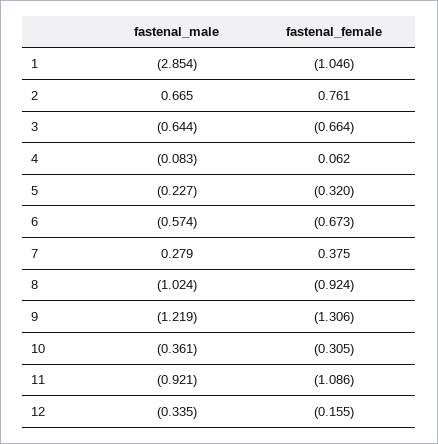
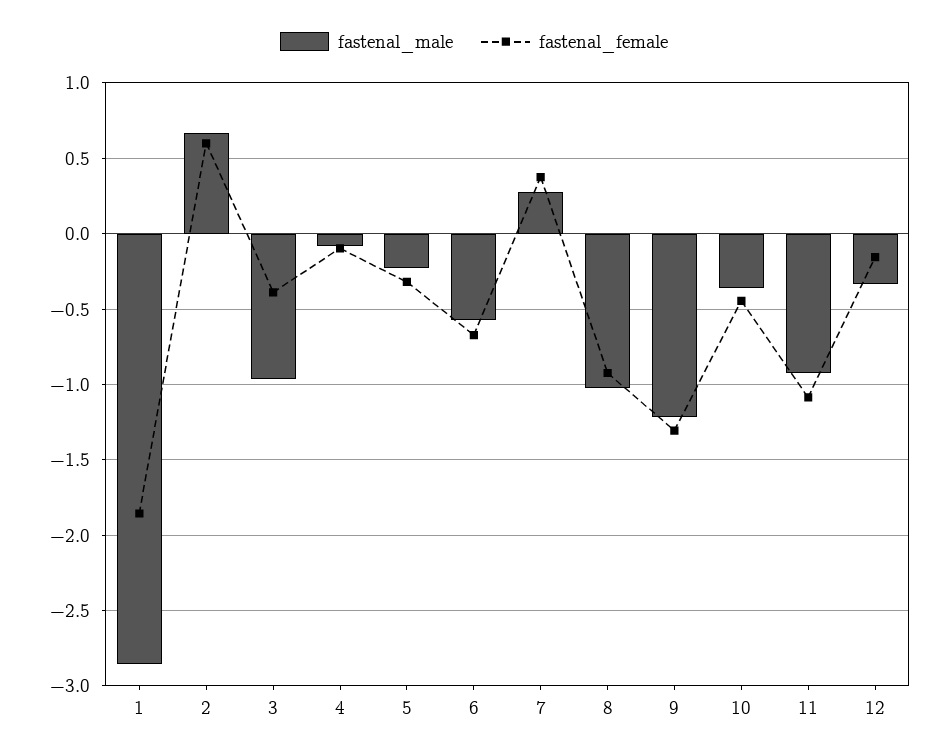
  {
    "fastenal_male": {
      "1": -2.854,
      "2": 0.665,
-     "3": -0.644,
+     "3": -0.95,
      "4": -0.083,
      "5": -0.227,
      "6": -0.574,
      "7": 0.279,
      "8": -1.024,
      "9": -1.219,
      "10": -0.361,
      "11": -0.921,
      "12": -0.335
    },
    "fastenal_female": {
-     "1": -1.046,
+     "1": -1.85,
-     "2": 0.761,
+     "2": 0.6,
-     "3": -0.664,
+     "3": -0.4,
-     "4": 0.062,
+     "4": -0.1,
      "5": -0.32,
      "6": -0.673,
      "7": 0.375,
      "8": -0.924,
      "9": -1.306,
-     "10": -0.305,
+     "10": -0.45,
      "11": -1.086,
      "12": -0.155
    }
  }

